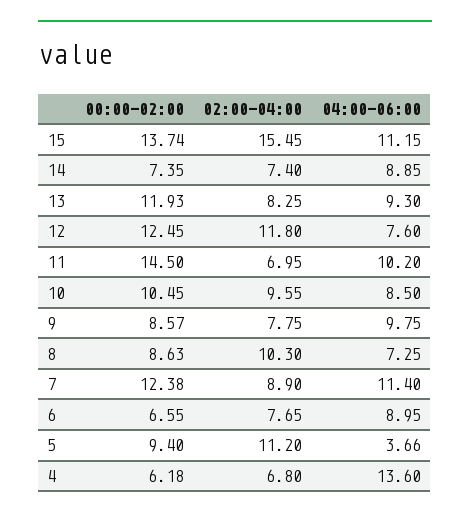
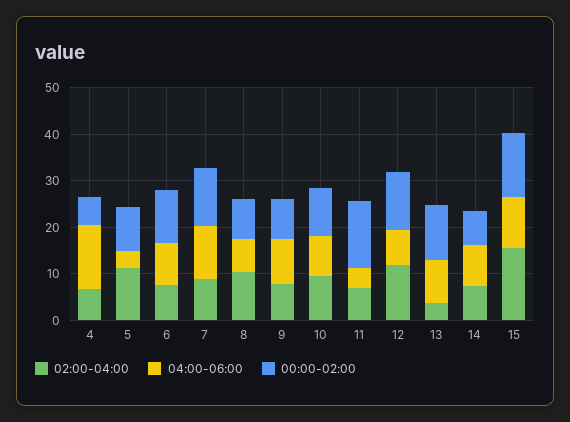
  {
    "00:00-02:00": {
      "15": 13.74,
      "14": 7.35,
      "13": 11.93,
      "12": 12.45,
      "11": 14.5,
      "10": 10.45,
      "9": 8.57,
      "8": 8.63,
      "7": 12.38,
-     "6": 6.55,
+     "6": 12,
      "5": 9.4,
      "4": 6.18
    },
    "02:00-04:00": {
      "15": 15.45,
      "14": 7.4,
-     "13": 8.25,
+     "13": 4,
      "12": 11.8,
      "11": 6.95,
      "10": 9.55,
      "9": 7.75,
      "8": 10.3,
      "7": 8.9,
      "6": 7.65,
      "5": 11.2,
      "4": 6.8
    },
    "04:00-06:00": {
      "15": 11.15,
      "14": 8.85,
      "13": 9.3,
      "12": 7.6,
-     "11": 10.2,
+     "11": 4,
      "10": 8.5,
      "9": 9.75,
      "8": 7.25,
      "7": 11.4,
      "6": 8.95,
      "5": 3.66,
      "4": 13.6
    }
  }

